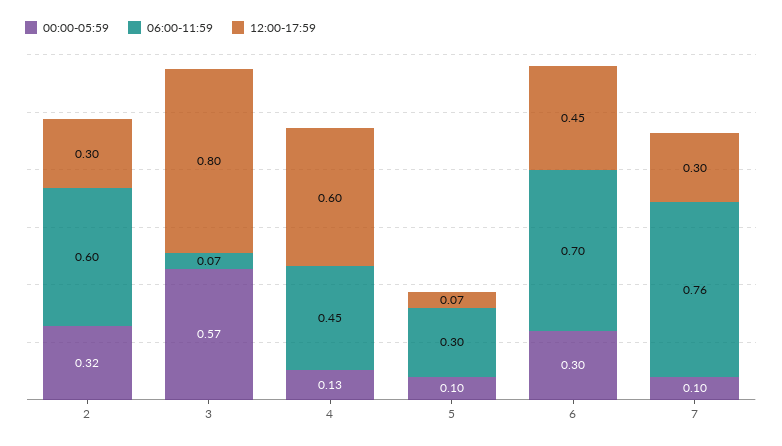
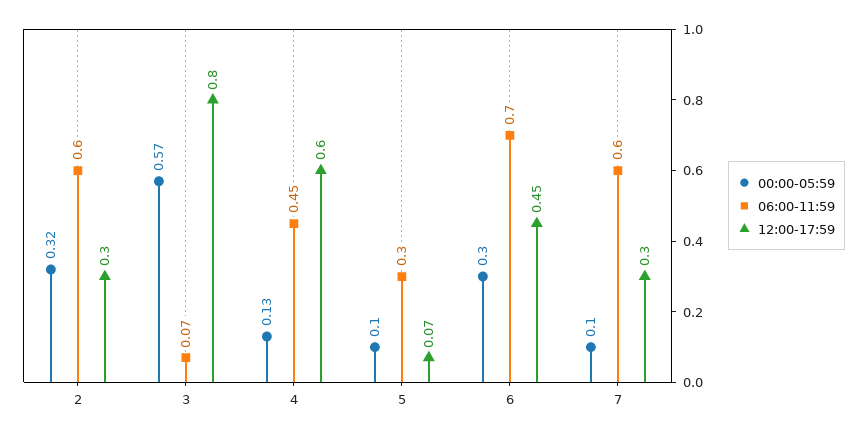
  {
    "00:00-05:59": {
      "2": 0.32,
      "3": 0.57,
      "4": 0.13,
      "5": 0.1,
      "6": 0.3,
      "7": 0.1
    },
    "06:00-11:59": {
      "2": 0.6,
      "3": 0.07,
      "4": 0.45,
      "5": 0.3,
      "6": 0.7,
-     "7": 0.76
+     "7": 0.6
    },
    "12:00-17:59": {
      "2": 0.3,
      "3": 0.8,
      "4": 0.6,
      "5": 0.07,
      "6": 0.45,
      "7": 0.3
    }
  }

